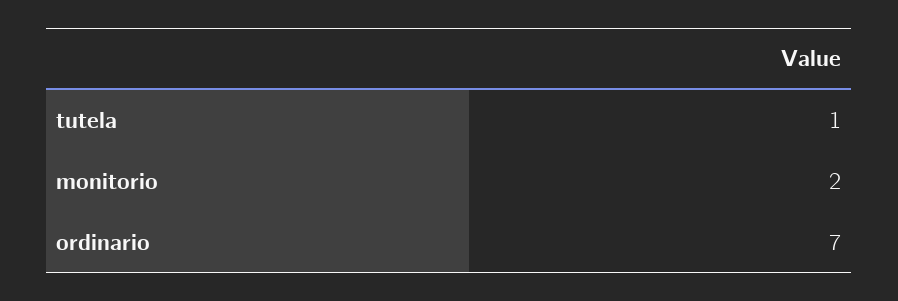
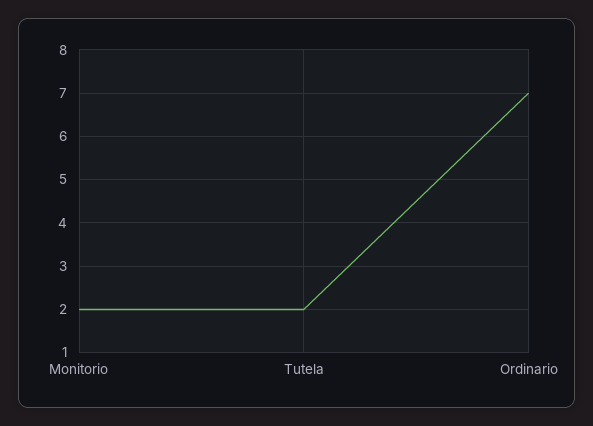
  {
-   "tutela": 1,
+   "tutela": 2,
    "monitorio": 2,
    "ordinario": 7
  }

